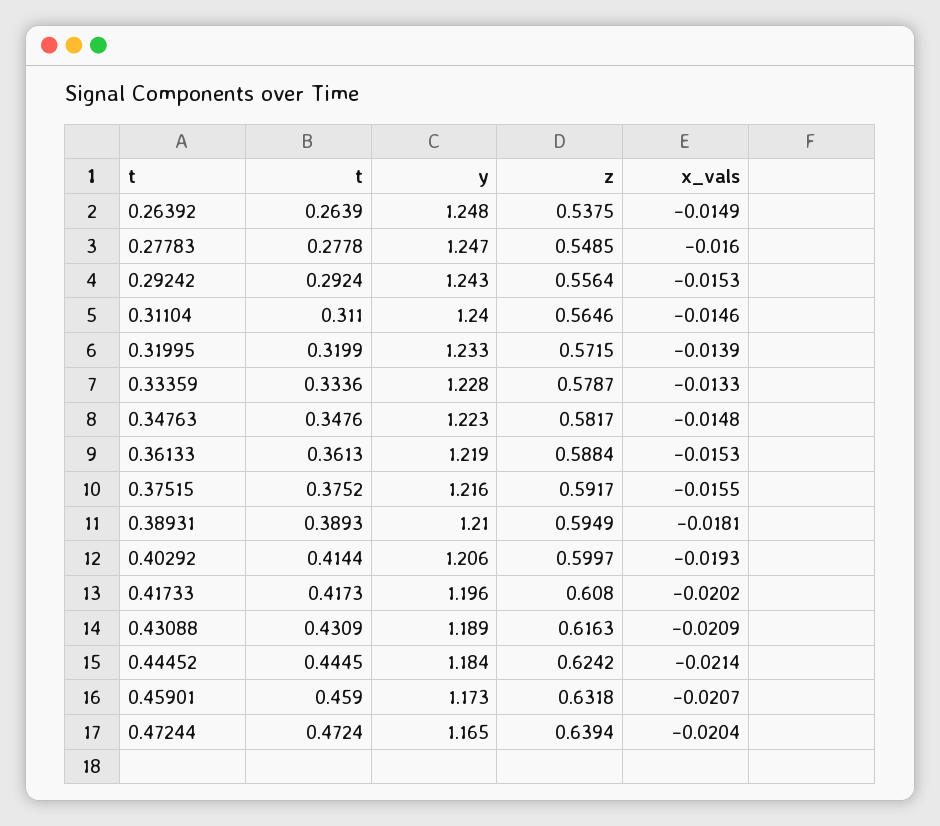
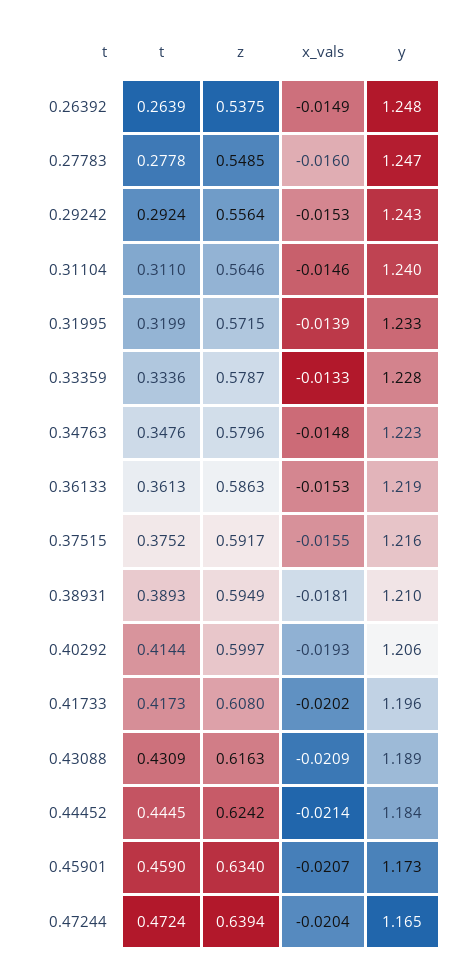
  {
    "t": {
      "0.26392": 0.2639,
      "0.27783": 0.2778,
      "0.29242": 0.2924,
      "0.31104": 0.311,
      "0.31995": 0.3199,
      "0.33359": 0.3336,
      "0.34763": 0.3476,
      "0.36133": 0.3613,
      "0.37515": 0.3752,
      "0.38931": 0.3893,
      "0.40292": 0.4144,
      "0.41733": 0.4173,
      "0.43088": 0.4309,
      "0.44452": 0.4445,
      "0.45901": 0.459,
      "0.47244": 0.4724
    },
    "y": {
      "0.26392": 1.248,
      "0.27783": 1.247,
      "0.29242": 1.243,
      "0.31104": 1.24,
      "0.31995": 1.233,
      "0.33359": 1.228,
      "0.34763": 1.223,
      "0.36133": 1.219,
      "0.37515": 1.216,
      "0.38931": 1.21,
      "0.40292": 1.206,
      "0.41733": 1.196,
      "0.43088": 1.189,
      "0.44452": 1.184,
      "0.45901": 1.173,
      "0.47244": 1.165
    },
    "z": {
      "0.26392": 0.5375,
      "0.27783": 0.5485,
      "0.29242": 0.5564,
      "0.31104": 0.5646,
      "0.31995": 0.5715,
      "0.33359": 0.5787,
-     "0.34763": 0.5817,
+     "0.34763": 0.5796,
-     "0.36133": 0.5884,
+     "0.36133": 0.5863,
      "0.37515": 0.5917,
      "0.38931": 0.5949,
      "0.40292": 0.5997,
      "0.41733": 0.608,
      "0.43088": 0.6163,
      "0.44452": 0.6242,
-     "0.45901": 0.6318,
+     "0.45901": 0.634,
      "0.47244": 0.6394
    },
    "x_vals": {
      "0.26392": -0.0149,
      "0.27783": -0.016,
      "0.29242": -0.0153,
      "0.31104": -0.0146,
      "0.31995": -0.0139,
      "0.33359": -0.0133,
      "0.34763": -0.0148,
      "0.36133": -0.0153,
      "0.37515": -0.0155,
      "0.38931": -0.0181,
      "0.40292": -0.0193,
      "0.41733": -0.0202,
      "0.43088": -0.0209,
      "0.44452": -0.0214,
      "0.45901": -0.0207,
      "0.47244": -0.0204
    }
  }

